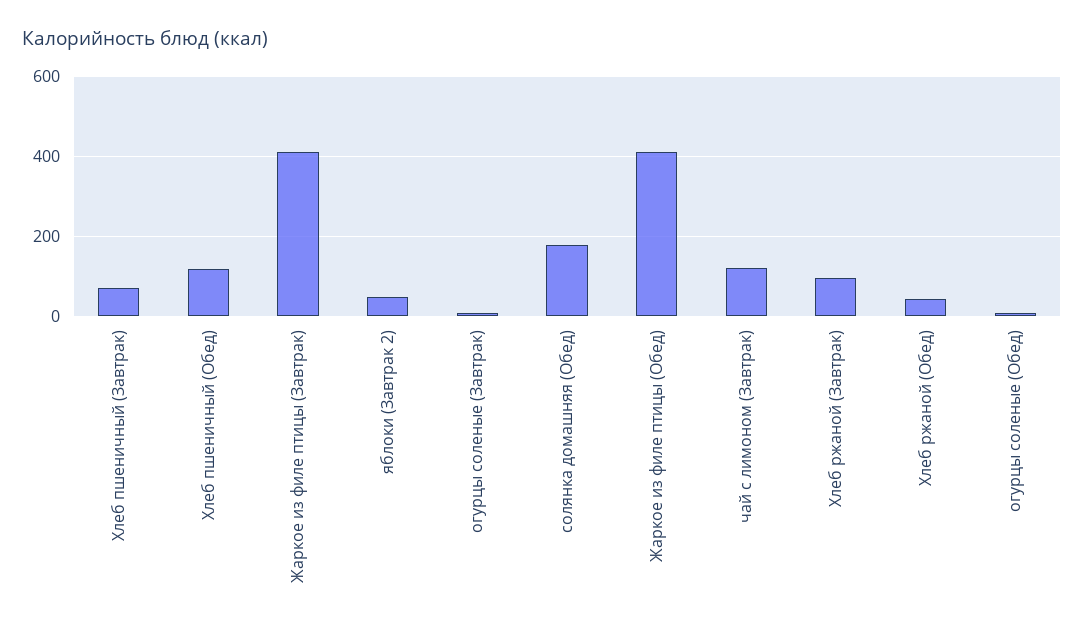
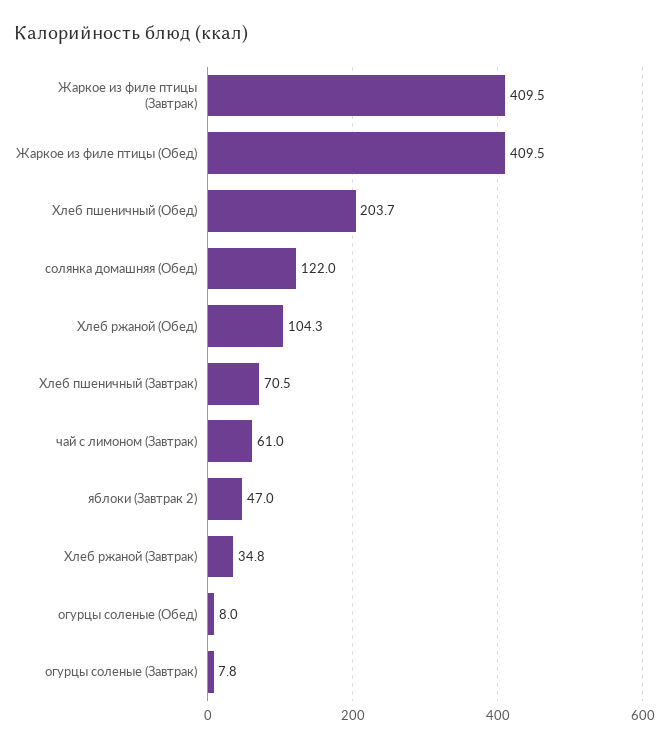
  {
    "Хлеб пшеничный (Завтрак)": 70.5,
-   "Хлеб пшеничный (Обед)": 120,
+   "Хлеб пшеничный (Обед)": 203.7,
    "Жаркое из филе птицы (Завтрак)": 409.5,
    "яблоки (Завтрак 2)": 47,
    "огурцы соленые (Завтрак)": 7.8,
-   "солянка домашняя (Обед)": 180,
+   "солянка домашняя (Обед)": 122,
    "Жаркое из филе птицы (Обед)": 409.5,
-   "чай с лимоном (Завтрак)": 120,
+   "чай с лимоном (Завтрак)": 61,
-   "Хлеб ржаной (Завтрак)": 100,
+   "Хлеб ржаной (Завтрак)": 34.8,
-   "Хлеб ржаной (Обед)": 40,
+   "Хлеб ржаной (Обед)": 104.3,
    "огурцы соленые (Обед)": 8
  }

